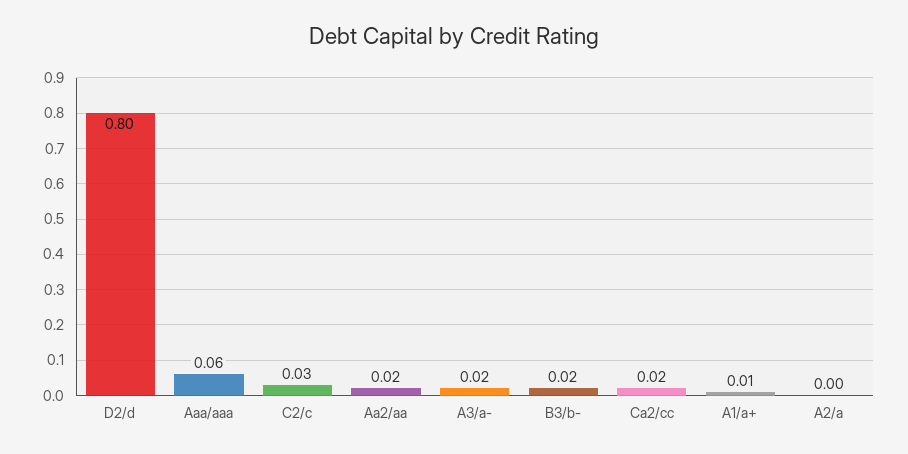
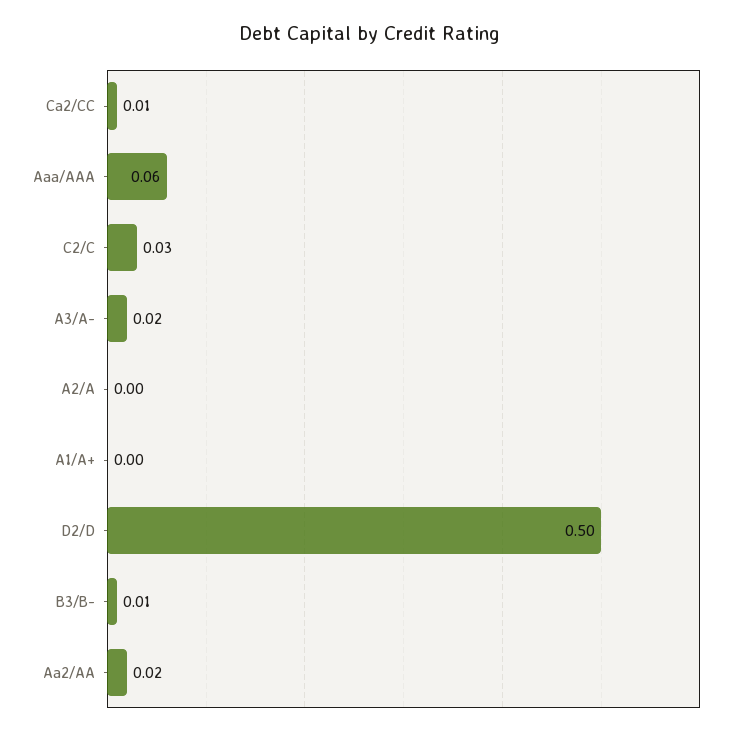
  {
-   "D2/d": 0.8,
+   "D2/d": 0.5,
    "Aaa/aaa": 0.06,
    "C2/c": 0.03,
    "Aa2/aa": 0.02,
    "A3/a-": 0.02,
-   "B3/b-": 0.02,
+   "B3/b-": 0.01,
-   "Ca2/cc": 0.02,
+   "Ca2/cc": 0.01,
-   "A1/a+": 0.01,
+   "A1/a+": 0,
    "A2/a": 0
  }

